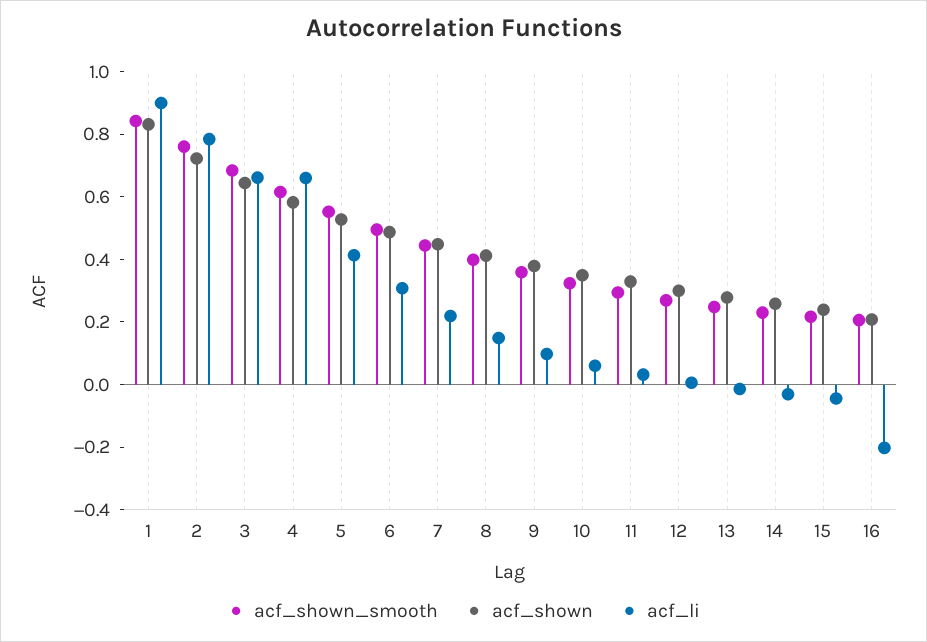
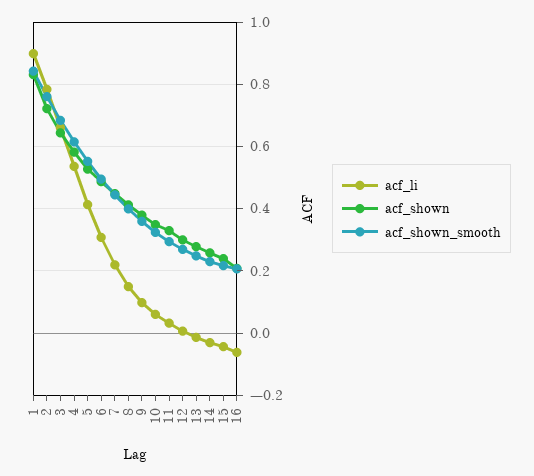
  {
    "acf_shown_smooth": {
      "1": 0.84,
      "2": 0.76,
      "3": 0.68,
      "4": 0.62,
      "5": 0.56,
      "6": 0.5,
      "7": 0.44,
      "8": 0.4,
      "9": 0.36,
      "10": 0.32,
      "11": 0.3,
      "12": 0.26,
      "13": 0.24,
      "14": 0.24,
      "15": 0.22,
      "16": 0.2
    },
    "acf_shown": {
      "1": 0.84,
      "2": 0.72,
      "3": 0.64,
      "4": 0.58,
      "5": 0.52,
      "6": 0.48,
      "7": 0.44,
      "8": 0.42,
      "9": 0.38,
      "10": 0.34,
      "11": 0.32,
      "12": 0.3,
      "13": 0.28,
      "14": 0.26,
      "15": 0.24,
      "16": 0.2
    },
    "acf_li": {
      "1": 0.9,
      "2": 0.78,
      "3": 0.66,
-     "4": 0.65,
+     "4": 0.54,
      "5": 0.42,
      "6": 0.3,
      "7": 0.22,
      "8": 0.14,
      "9": 0.1,
      "10": 0.06,
      "11": 0.04,
      "12": 0,
      "13": -0.02,
      "14": -0.04,
      "15": -0.04,
-     "16": -0.2
+     "16": -0.06
    }
  }

